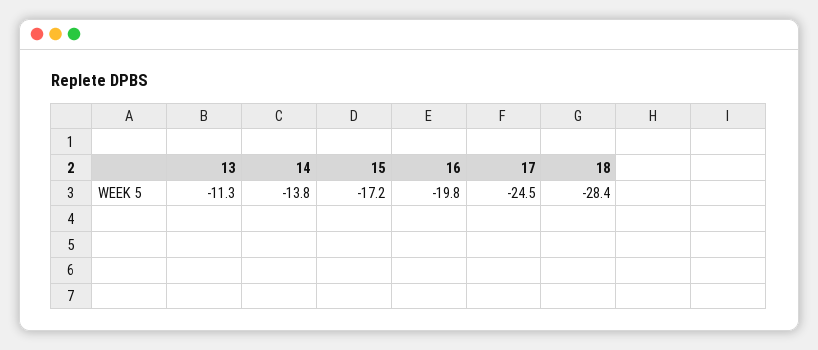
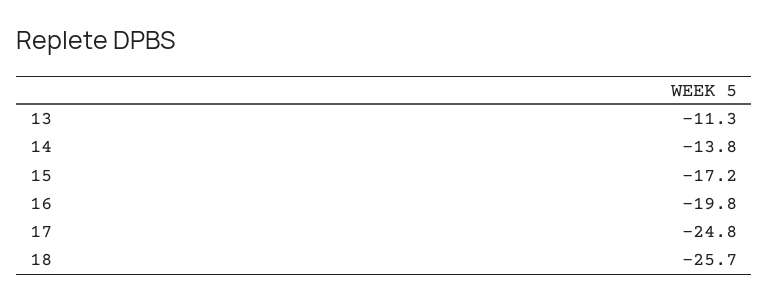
  {
    "13": -11.3,
    "14": -13.8,
    "15": -17.2,
    "16": -19.8,
-   "17": -24.5,
+   "17": -24.8,
-   "18": -28.4
+   "18": -25.7
  }

